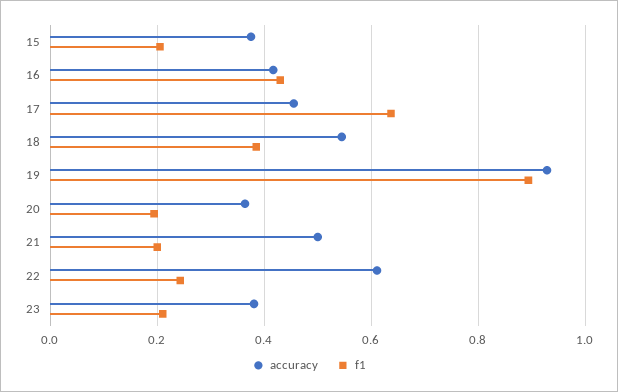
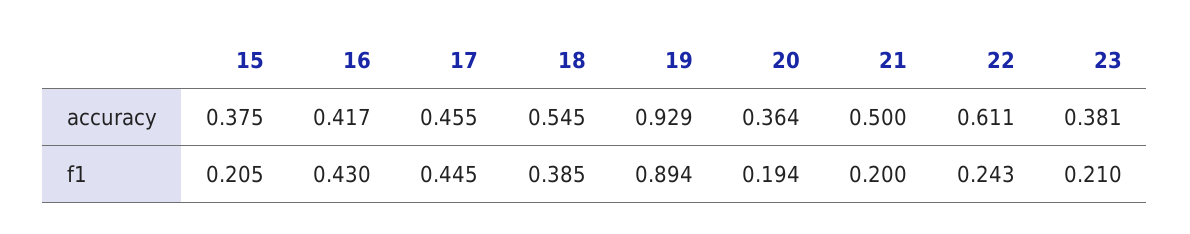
  {
    "accuracy": {
      "15": 0.375,
      "16": 0.417,
      "17": 0.455,
      "18": 0.545,
      "19": 0.929,
      "20": 0.364,
      "21": 0.5,
      "22": 0.611,
      "23": 0.381
    },
    "f1": {
      "15": 0.205,
      "16": 0.43,
-     "17": 0.64,
+     "17": 0.445,
      "18": 0.385,
      "19": 0.894,
      "20": 0.194,
      "21": 0.2,
      "22": 0.243,
      "23": 0.21
    }
  }

